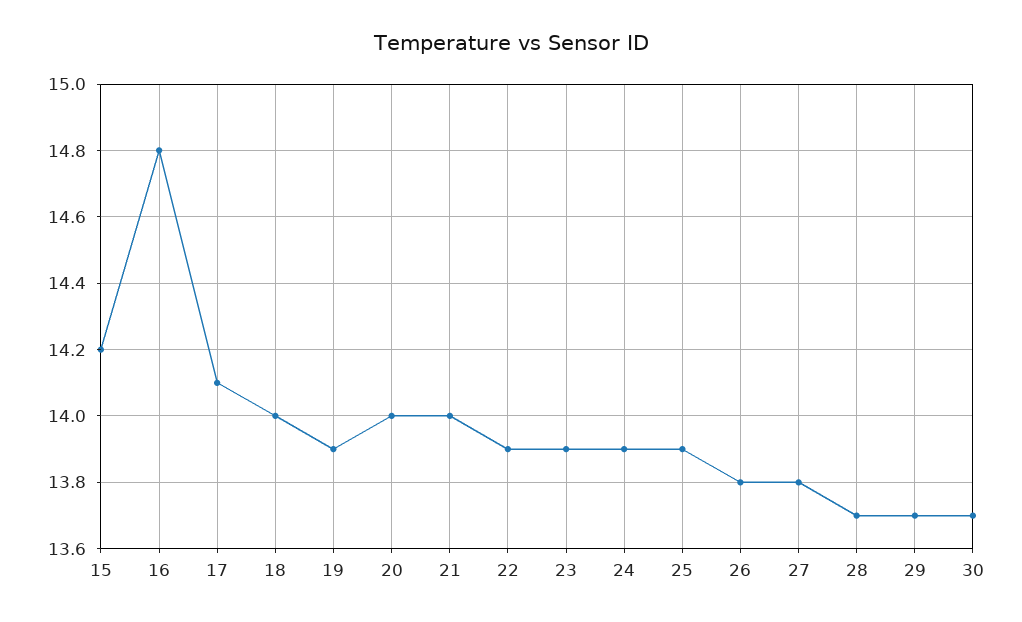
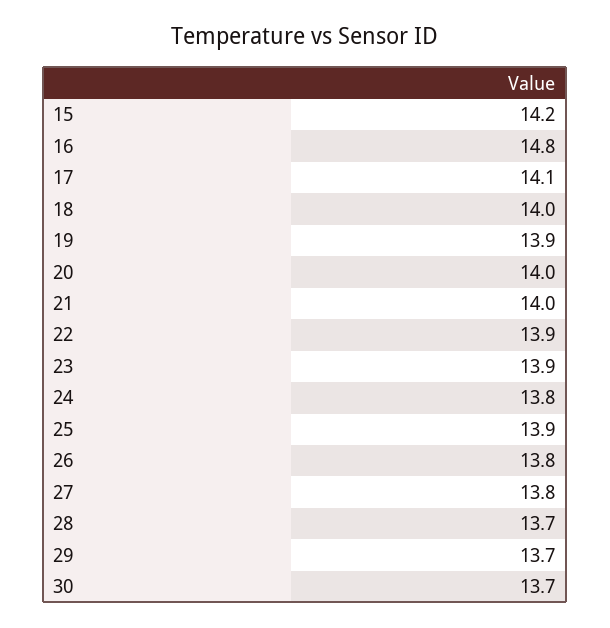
  {
    "15": 14.2,
    "16": 14.8,
    "17": 14.1,
    "18": 14,
    "19": 13.9,
    "20": 14,
    "21": 14,
    "22": 13.9,
    "23": 13.9,
-   "24": 13.9,
+   "24": 13.8,
    "25": 13.9,
    "26": 13.8,
    "27": 13.8,
    "28": 13.7,
    "29": 13.7,
    "30": 13.7
  }

